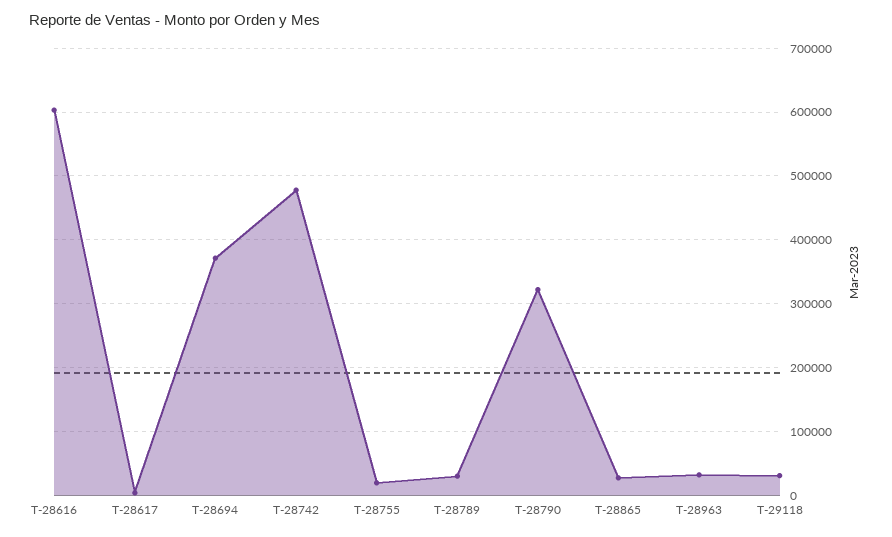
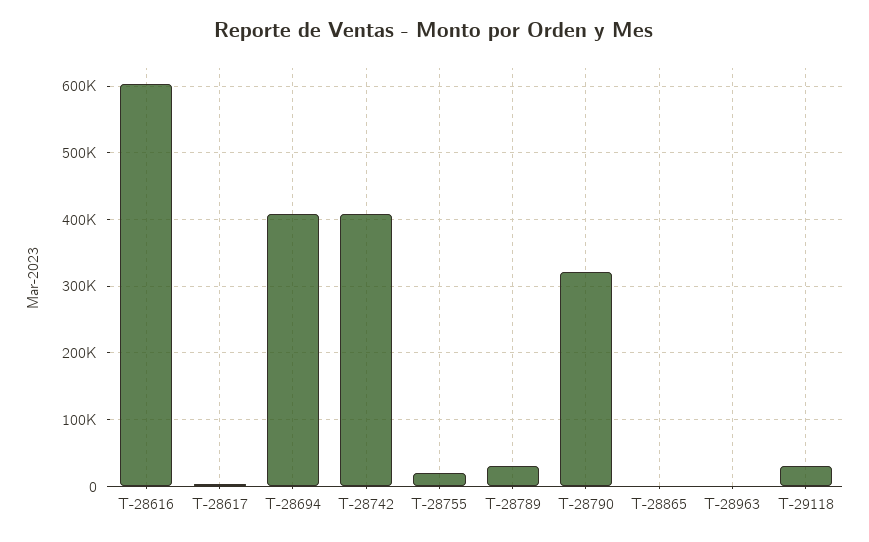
  {
    "T-28616": 600000,
    "T-28617": 0,
-   "T-28694": 370000,
+   "T-28694": 410000,
-   "T-28742": 480000,
+   "T-28742": 410000,
    "T-28755": 20000,
    "T-28789": 30000,
    "T-28790": 320000,
-   "T-28865": 30000,
+   "T-28865": 0,
-   "T-28963": 30000,
+   "T-28963": 0,
    "T-29118": 30000
  }

